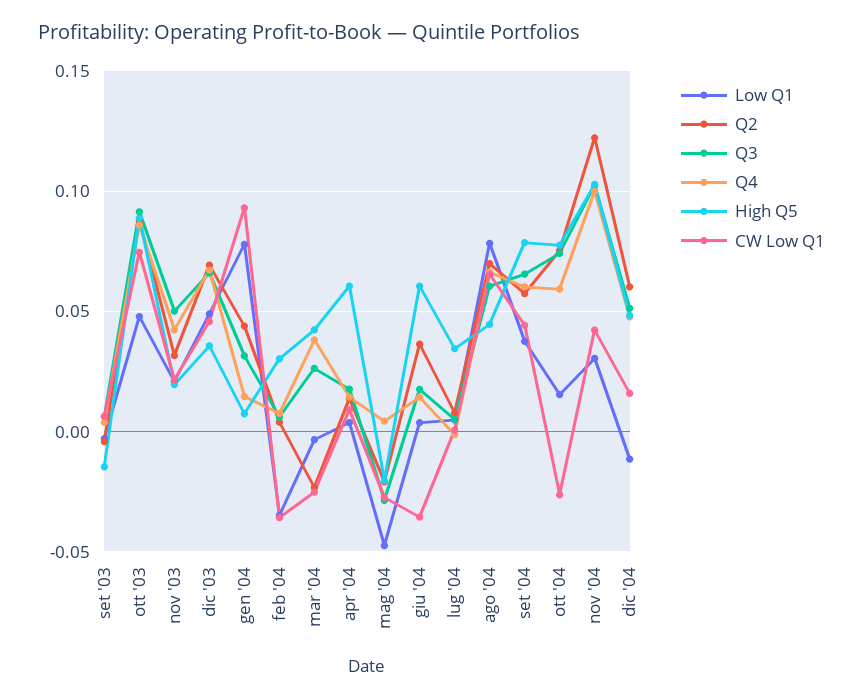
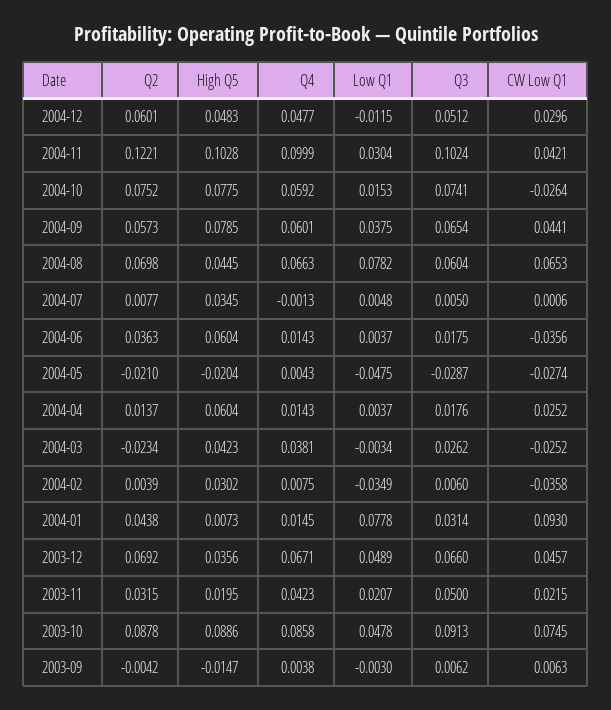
  {
    "Low Q1": {
      "set '03": -0.003,
      "ott '03": 0.0478,
      "nov '03": 0.0207,
      "dic '03": 0.0489,
      "gen '04": 0.0778,
      "feb '04": -0.0349,
      "mar '04": -0.0034,
      "apr '04": 0.0037,
      "mag '04": -0.0475,
      "giu '04": 0.0037,
      "lug '04": 0.0048,
      "ago '04": 0.0782,
      "set '04": 0.0375,
      "ott '04": 0.0153,
      "nov '04": 0.0304,
      "dic '04": -0.0115
    },
    "Q2": {
      "set '03": -0.0042,
      "ott '03": 0.0878,
      "nov '03": 0.0315,
      "dic '03": 0.0692,
      "gen '04": 0.0438,
      "feb '04": 0.0039,
      "mar '04": -0.0234,
      "apr '04": 0.0137,
      "mag '04": -0.021,
      "giu '04": 0.0363,
      "lug '04": 0.0077,
      "ago '04": 0.0698,
      "set '04": 0.0573,
      "ott '04": 0.0752,
      "nov '04": 0.1221,
      "dic '04": 0.0601
    },
    "Q3": {
      "set '03": 0.0062,
      "ott '03": 0.0913,
      "nov '03": 0.05,
      "dic '03": 0.066,
      "gen '04": 0.0314,
      "feb '04": 0.006,
      "mar '04": 0.0262,
      "apr '04": 0.0176,
      "mag '04": -0.0287,
      "giu '04": 0.0175,
      "lug '04": 0.005,
      "ago '04": 0.0604,
      "set '04": 0.0654,
      "ott '04": 0.0741,
      "nov '04": 0.1024,
      "dic '04": 0.0512
    },
    "Q4": {
      "set '03": 0.0038,
      "ott '03": 0.0858,
      "nov '03": 0.0423,
      "dic '03": 0.0671,
      "gen '04": 0.0145,
      "feb '04": 0.0075,
      "mar '04": 0.0381,
      "apr '04": 0.0143,
      "mag '04": 0.0043,
      "giu '04": 0.0143,
      "lug '04": -0.0013,
      "ago '04": 0.0663,
      "set '04": 0.0601,
      "ott '04": 0.0592,
      "nov '04": 0.0999,
      "dic '04": 0.0477
    },
    "High Q5": {
      "set '03": -0.0147,
      "ott '03": 0.0886,
      "nov '03": 0.0195,
      "dic '03": 0.0356,
      "gen '04": 0.0073,
      "feb '04": 0.0302,
      "mar '04": 0.0423,
      "apr '04": 0.0604,
      "mag '04": -0.0204,
      "giu '04": 0.0604,
      "lug '04": 0.0345,
      "ago '04": 0.0445,
      "set '04": 0.0785,
      "ott '04": 0.0775,
      "nov '04": 0.1028,
      "dic '04": 0.0483
    },
    "CW Low Q1": {
      "set '03": 0.0063,
      "ott '03": 0.0745,
      "nov '03": 0.0215,
      "dic '03": 0.0457,
      "gen '04": 0.093,
      "feb '04": -0.0358,
      "mar '04": -0.0252,
-     "apr '04": 0.01,
+     "apr '04": 0.0252,
      "mag '04": -0.0274,
      "giu '04": -0.0356,
      "lug '04": 0.0006,
      "ago '04": 0.0653,
      "set '04": 0.0441,
      "ott '04": -0.0264,
      "nov '04": 0.0421,
-     "dic '04": 0.015
+     "dic '04": 0.0296
    }
  }

